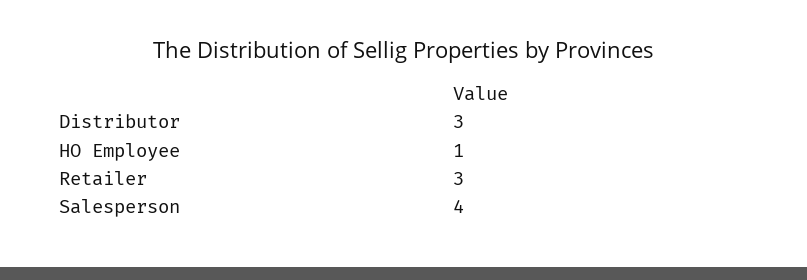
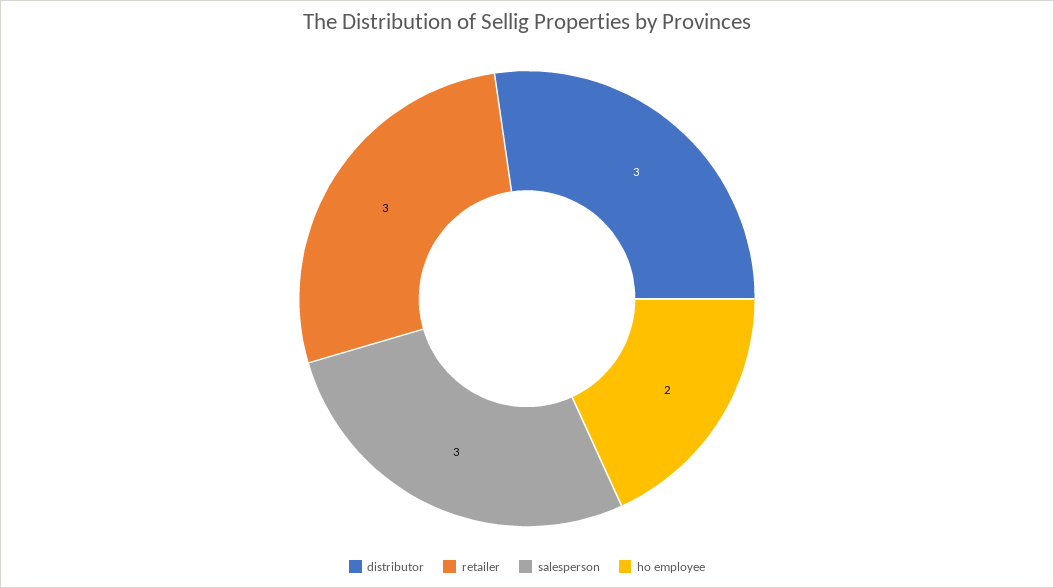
  {
    "Distributor": 3,
-   "HO Employee": 1,
+   "HO Employee": 2,
    "Retailer": 3,
-   "Salesperson": 4
+   "Salesperson": 3
  }

